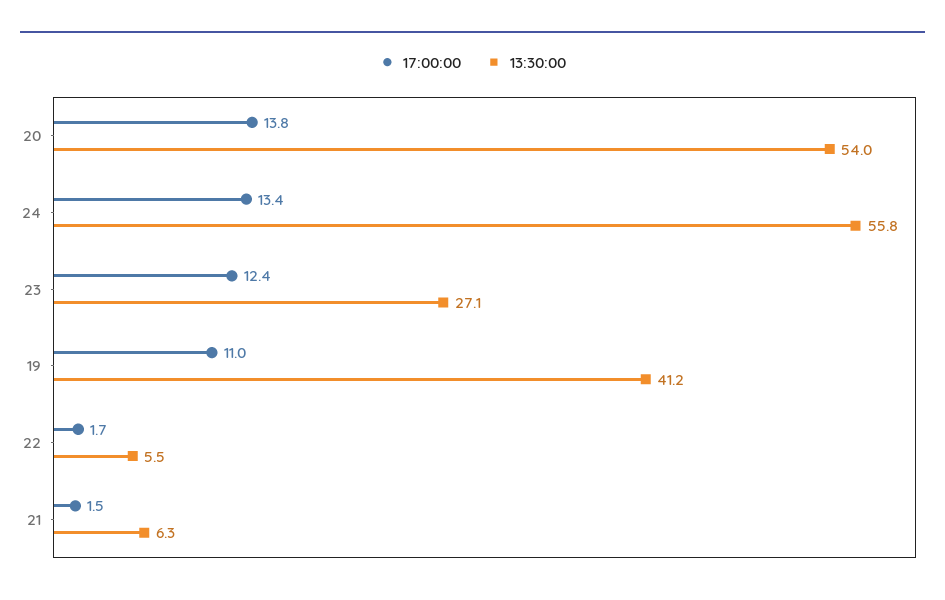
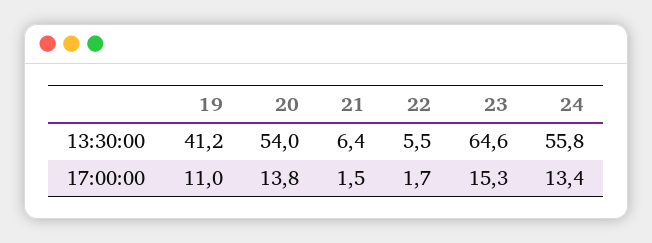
  {
    "17:00:00": {
      "20": 13.8,
      "24": 13.4,
-     "23": 12.4,
+     "23": 15.3,
      "19": 11,
      "22": 1.7,
      "21": 1.5
    },
    "13:30:00": {
      "20": 54,
      "24": 55.8,
-     "23": 27.1,
+     "23": 64.6,
      "19": 41.2,
      "22": 5.5,
-     "21": 6.3
+     "21": 6.4
    }
  }

